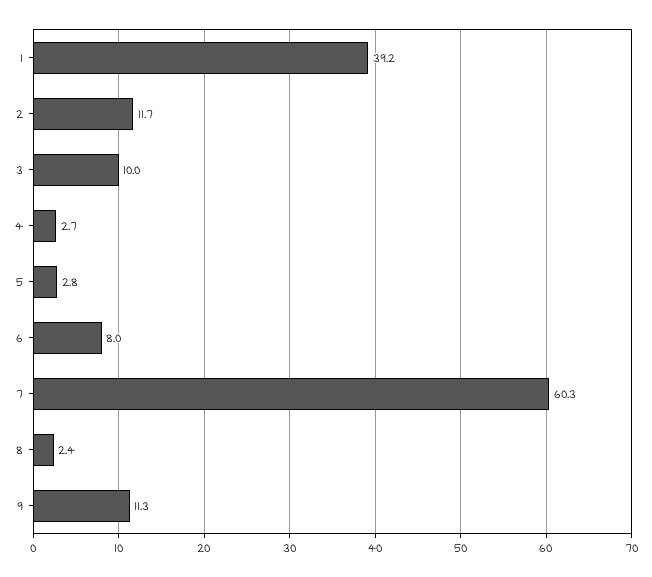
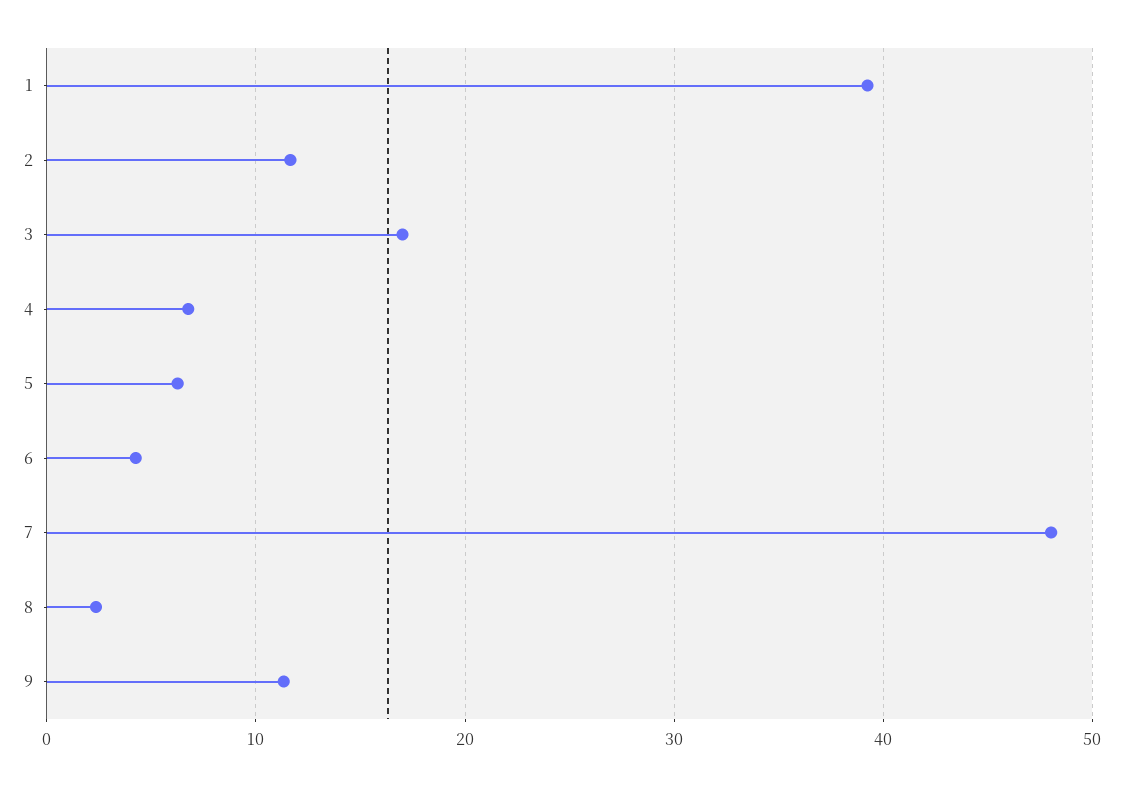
  {
    "1": 39.2,
    "2": 11.7,
-   "3": 10,
+   "3": 17,
-   "4": 2.7,
+   "4": 7,
-   "5": 2.8,
+   "5": 6,
-   "6": 8,
+   "6": 4,
-   "7": 60.3,
+   "7": 48,
    "8": 2.4,
    "9": 11.3
  }

